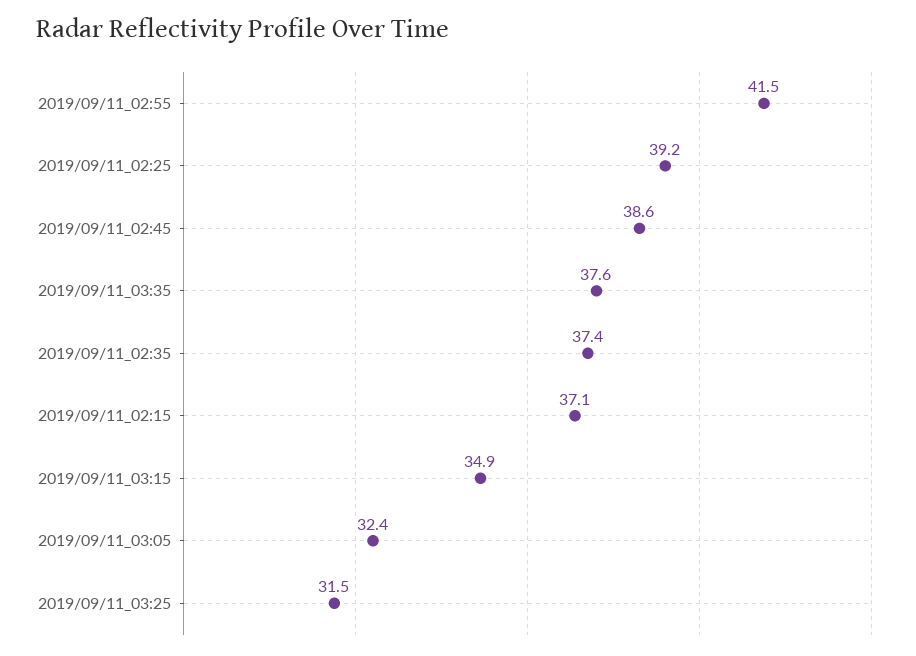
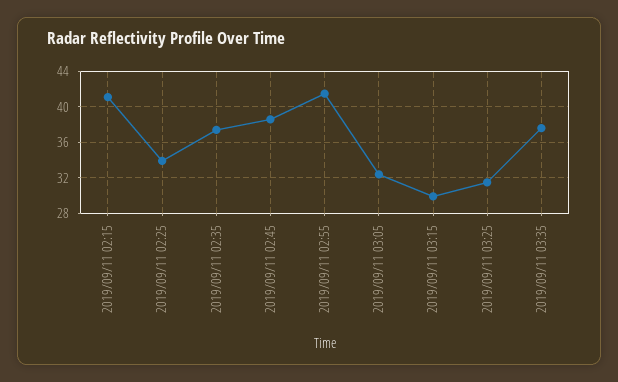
  {
    "2019/09/11_02:55": 41.5,
-   "2019/09/11_02:25": 39.2,
+   "2019/09/11_02:25": 34,
    "2019/09/11_02:45": 38.6,
    "2019/09/11_03:35": 37.6,
    "2019/09/11_02:35": 37.4,
-   "2019/09/11_02:15": 37.1,
+   "2019/09/11_02:15": 41,
-   "2019/09/11_03:15": 34.9,
+   "2019/09/11_03:15": 30,
    "2019/09/11_03:05": 32.4,
    "2019/09/11_03:25": 31.5
  }

